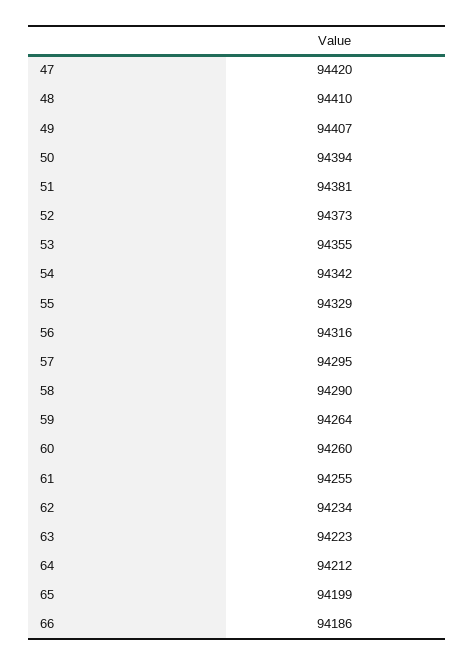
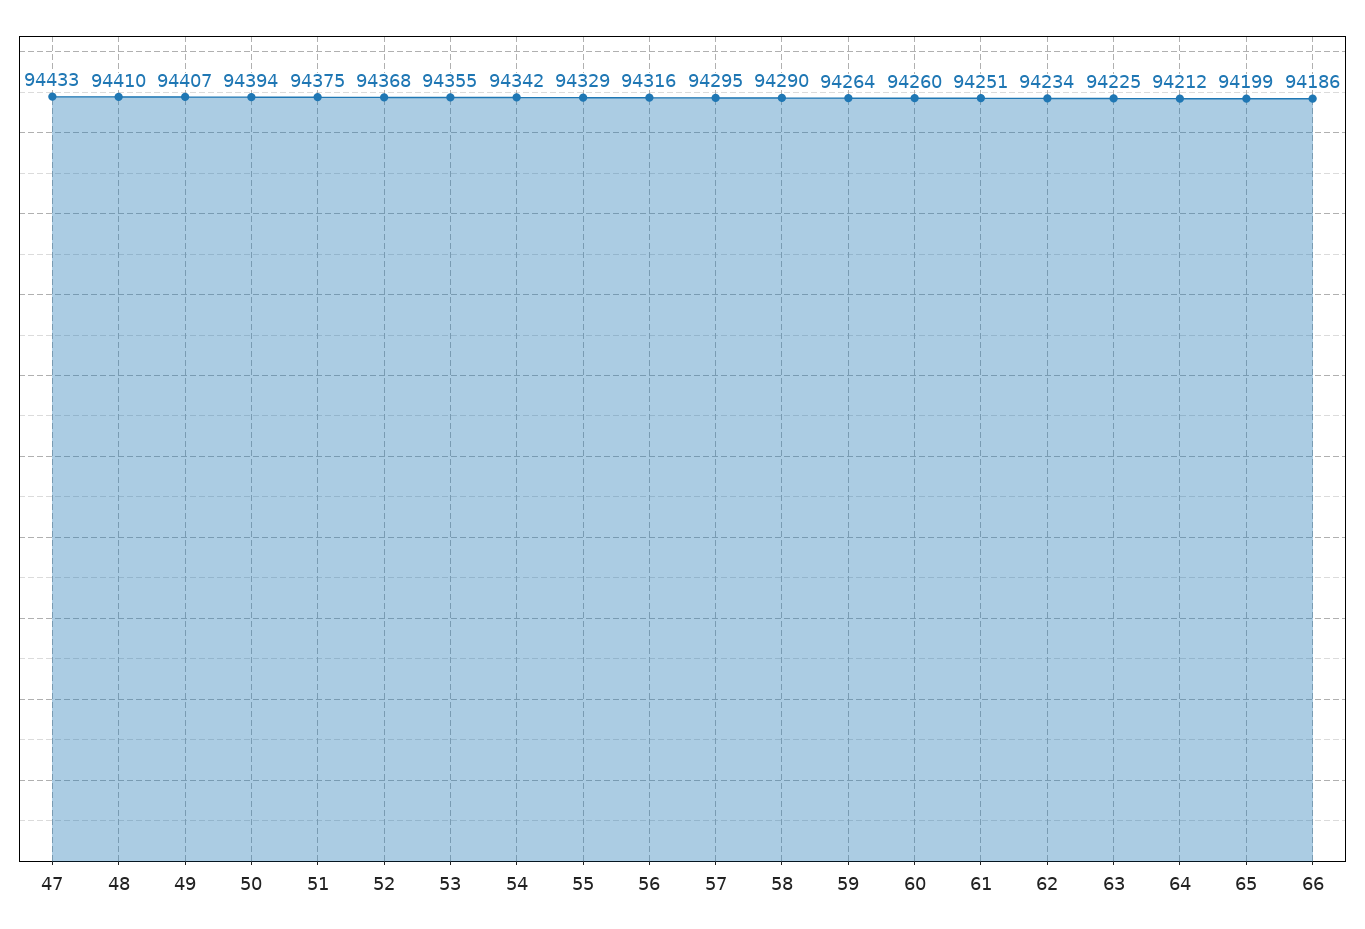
  {
-   "47": 94420,
+   "47": 94433,
    "48": 94410,
    "49": 94407,
    "50": 94394,
-   "51": 94381,
+   "51": 94375,
-   "52": 94373,
+   "52": 94368,
    "53": 94355,
    "54": 94342,
    "55": 94329,
    "56": 94316,
    "57": 94295,
    "58": 94290,
    "59": 94264,
    "60": 94260,
-   "61": 94255,
+   "61": 94251,
    "62": 94234,
-   "63": 94223,
+   "63": 94225,
    "64": 94212,
    "65": 94199,
    "66": 94186
  }

